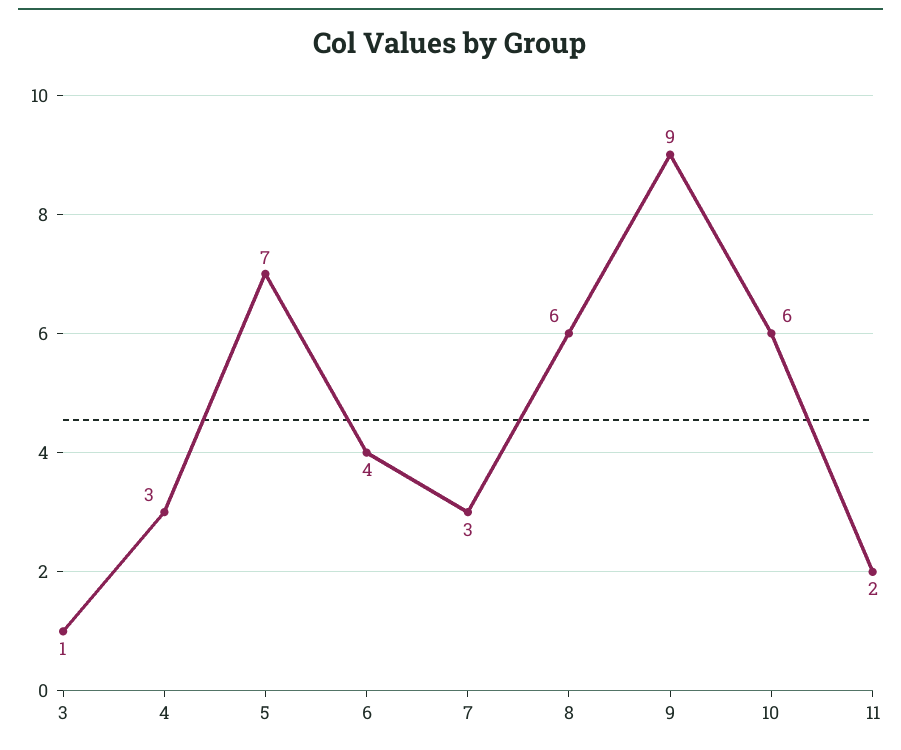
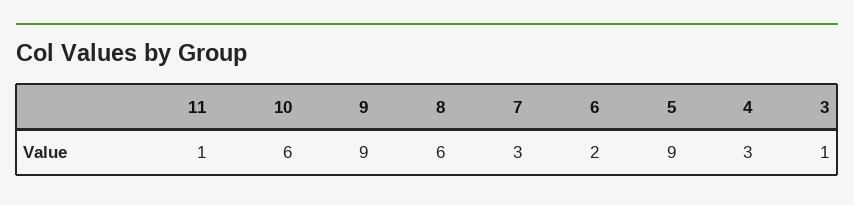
  {
    "3": 1,
    "4": 3,
-   "5": 7,
+   "5": 9,
-   "6": 4,
+   "6": 2,
    "7": 3,
    "8": 6,
    "9": 9,
    "10": 6,
-   "11": 2
+   "11": 1
  }

